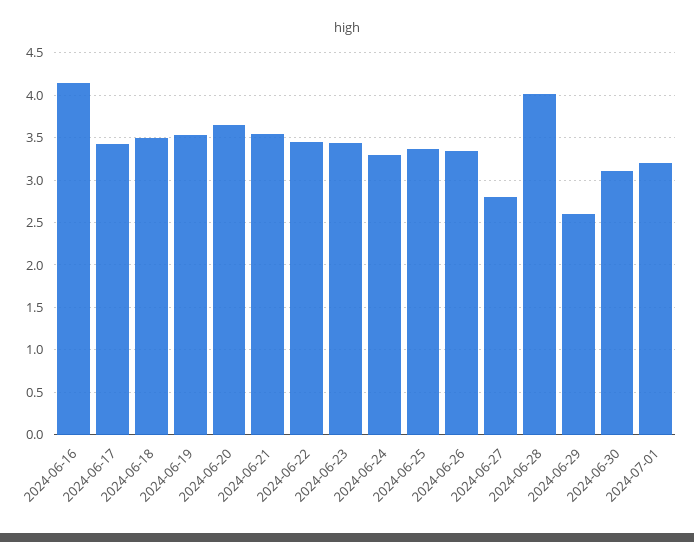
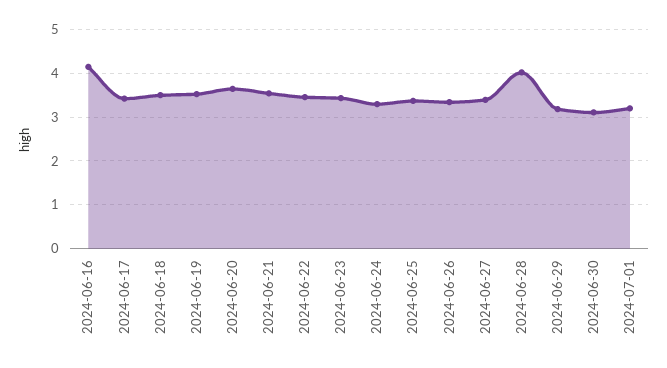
  {
    "2024-06-16": 4.1,
    "2024-06-17": 3.4,
    "2024-06-18": 3.5,
    "2024-06-19": 3.5,
    "2024-06-20": 3.6,
    "2024-06-21": 3.5,
    "2024-06-22": 3.5,
    "2024-06-23": 3.4,
    "2024-06-24": 3.3,
    "2024-06-25": 3.4,
    "2024-06-26": 3.3,
-   "2024-06-27": 2.8,
+   "2024-06-27": 3.4,
    "2024-06-28": 4,
-   "2024-06-29": 2.6,
+   "2024-06-29": 3.2,
    "2024-06-30": 3.1,
    "2024-07-01": 3.2
  }

